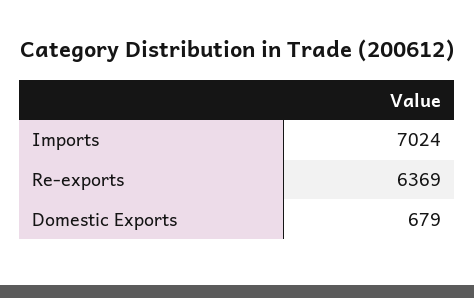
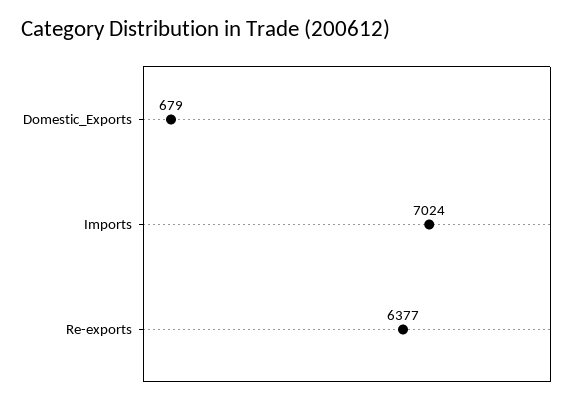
  {
    "Imports": 7024,
-   "Re-exports": 6369,
+   "Re-exports": 6377,
    "Domestic Exports": 679
  }

